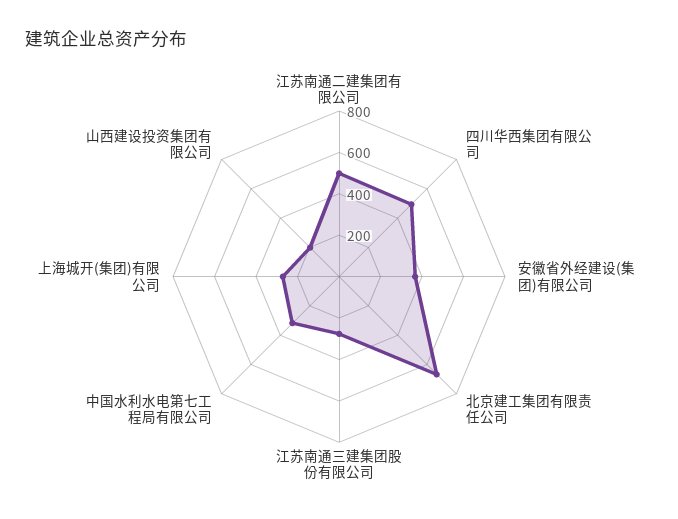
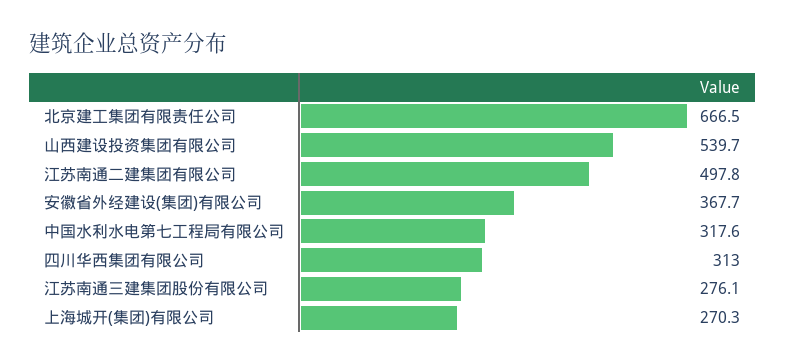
  {
    "江苏南通二建集团有限公司": 497.8,
-   "四川华西集团有限公司": 500,
+   "四川华西集团有限公司": 313,
    "安徽省外经建设(集团)有限公司": 367.7,
    "北京建工集团有限责任公司": 666.5,
    "江苏南通三建集团股份有限公司": 276.1,
    "中国水利水电第七工程局有限公司": 317.6,
    "上海城开(集团)有限公司": 270.3,
-   "山西建设投资集团有限公司": 200
+   "山西建设投资集团有限公司": 539.7
  }

